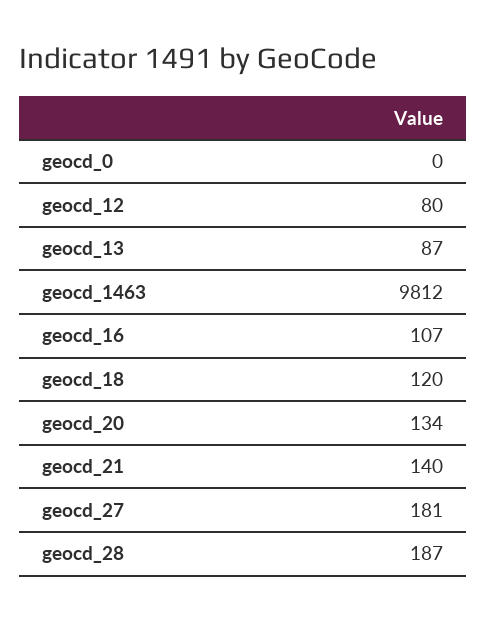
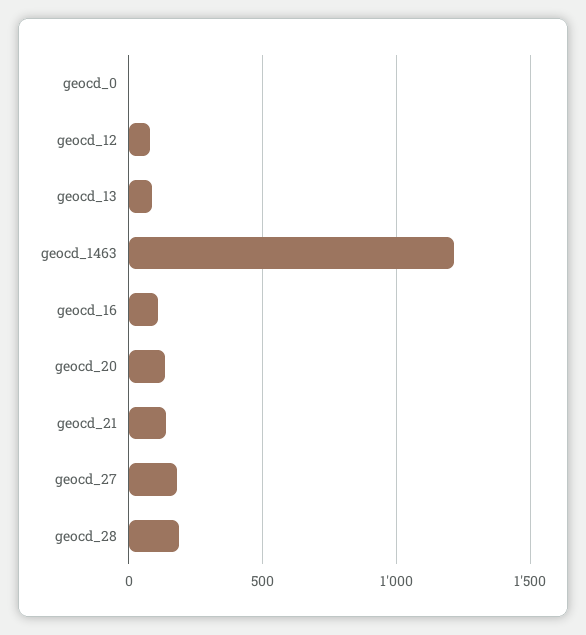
  {
    "geocd_0": 0,
    "geocd_12": 80,
    "geocd_13": 87,
-   "geocd_1463": 9812,
+   "geocd_1463": 1200,
    "geocd_16": 107,
-   "geocd_18": 120,
    "geocd_20": 134,
    "geocd_21": 140,
    "geocd_27": 181,
    "geocd_28": 187
  }

